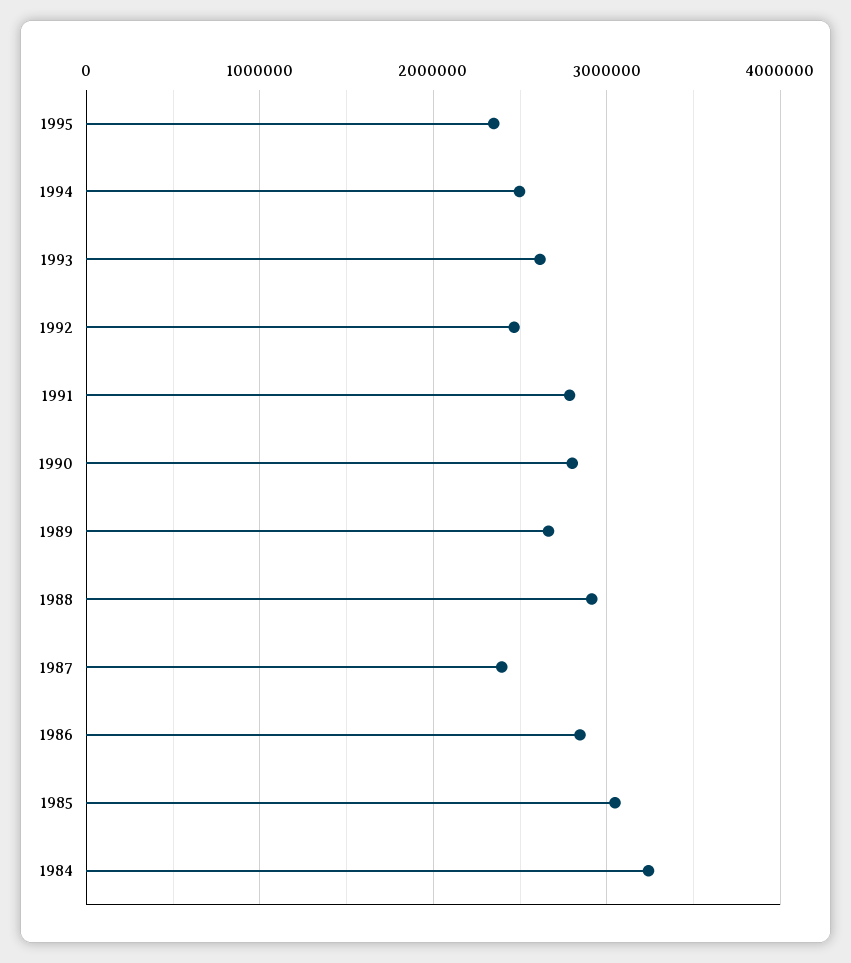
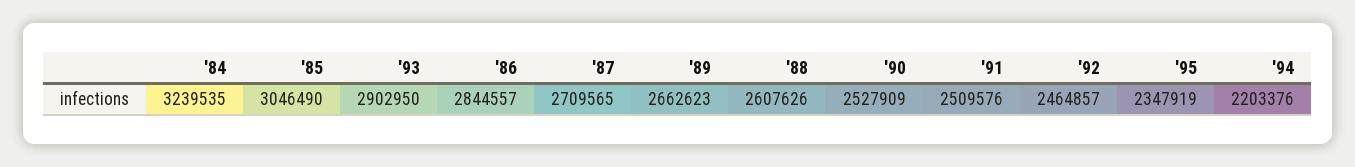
  {
    "1995": 2347919,
-   "1994": 2500000,
+   "1994": 2203376,
-   "1993": 2600000,
+   "1993": 2902950,
    "1992": 2464857,
-   "1991": 2800000,
+   "1991": 2509576,
-   "1990": 2800000,
+   "1990": 2527909,
    "1989": 2662623,
-   "1988": 2900000,
+   "1988": 2607626,
-   "1987": 2400000,
+   "1987": 2709565,
    "1986": 2844557,
    "1985": 3046490,
    "1984": 3239535
  }

